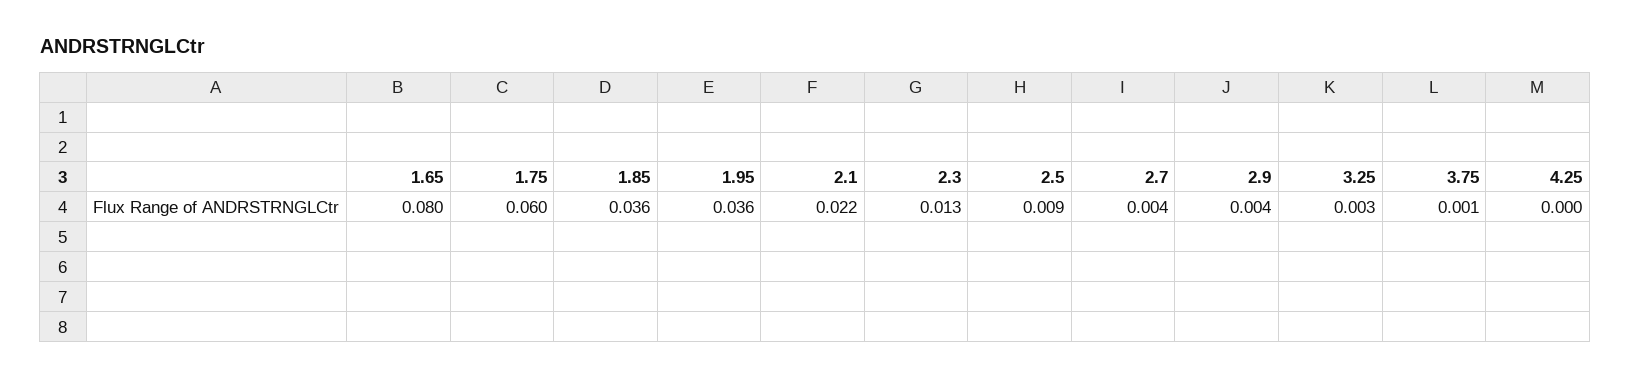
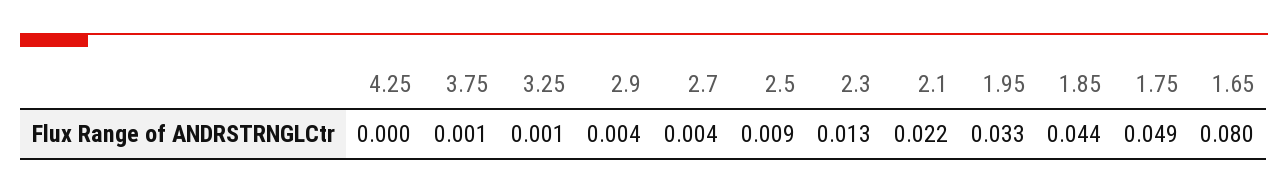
  {
    "1.65": 0.08,
-   "1.75": 0.06,
+   "1.75": 0.049,
-   "1.85": 0.036,
+   "1.85": 0.044,
-   "1.95": 0.036,
+   "1.95": 0.033,
    "2.1": 0.022,
    "2.3": 0.013,
    "2.5": 0.009,
    "2.7": 0.004,
    "2.9": 0.004,
-   "3.25": 0.003,
+   "3.25": 0.001,
    "3.75": 0.001,
    "4.25": 0
  }

